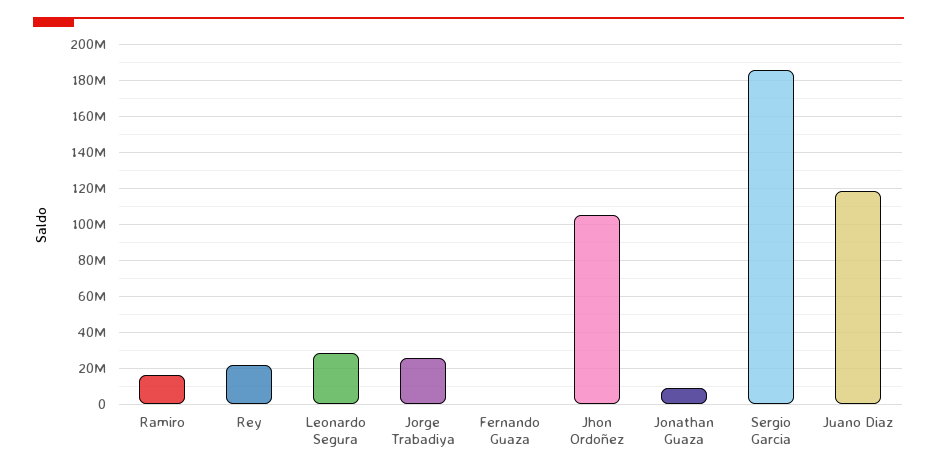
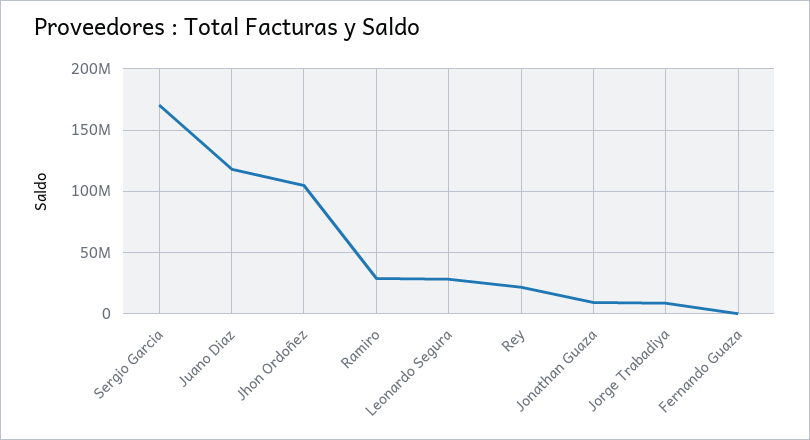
  {
-   "Ramiro": 15000000,
+   "Ramiro": 30000000,
    "Rey": 20000000,
    "Leonardo Segura": 30000000,
-   "Jorge Trabadiya": 25000000,
+   "Jorge Trabadiya": 10000000,
    "Fernando Guaza": 0,
    "Jhon Ordoñez": 105000000,
    "Jonathan Guaza": 10000000,
-   "Sergio Garcia": 185000000,
+   "Sergio Garcia": 170000000,
    "Juano Diaz": 120000000
  }

